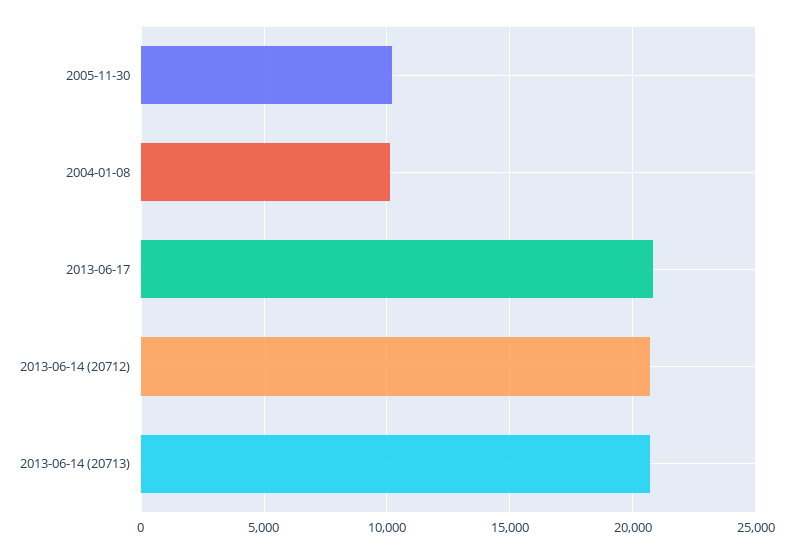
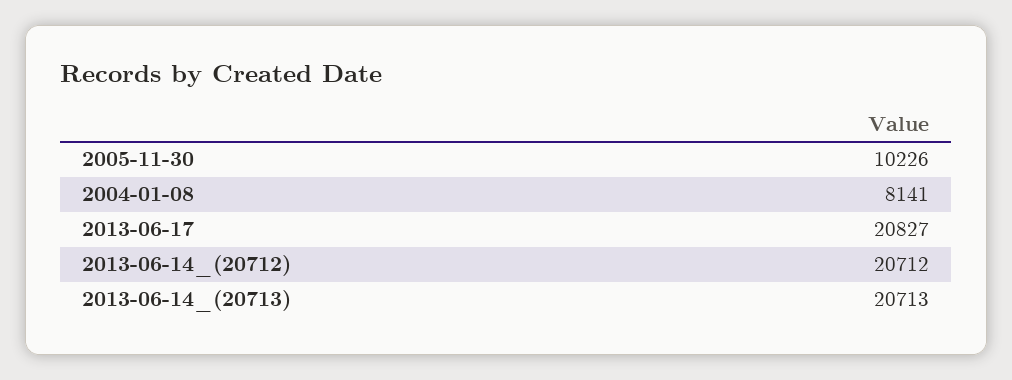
  {
    "2005-11-30": 10226,
-   "2004-01-08": 10000,
+   "2004-01-08": 8141,
    "2013-06-17": 20827,
    "2013-06-14 (20712)": 20712,
    "2013-06-14 (20713)": 20713
  }

